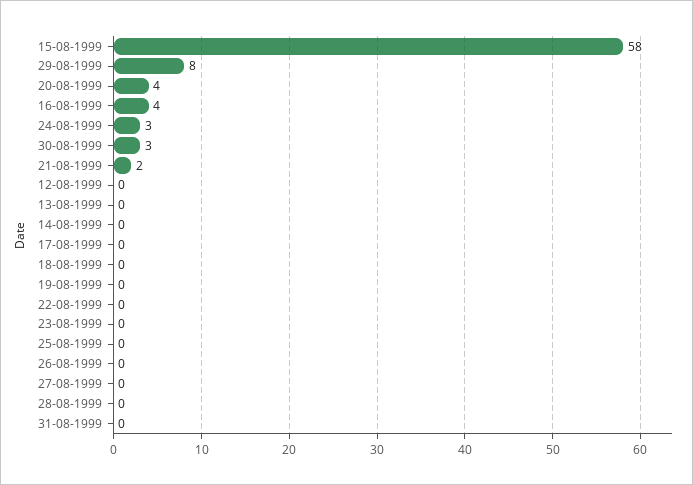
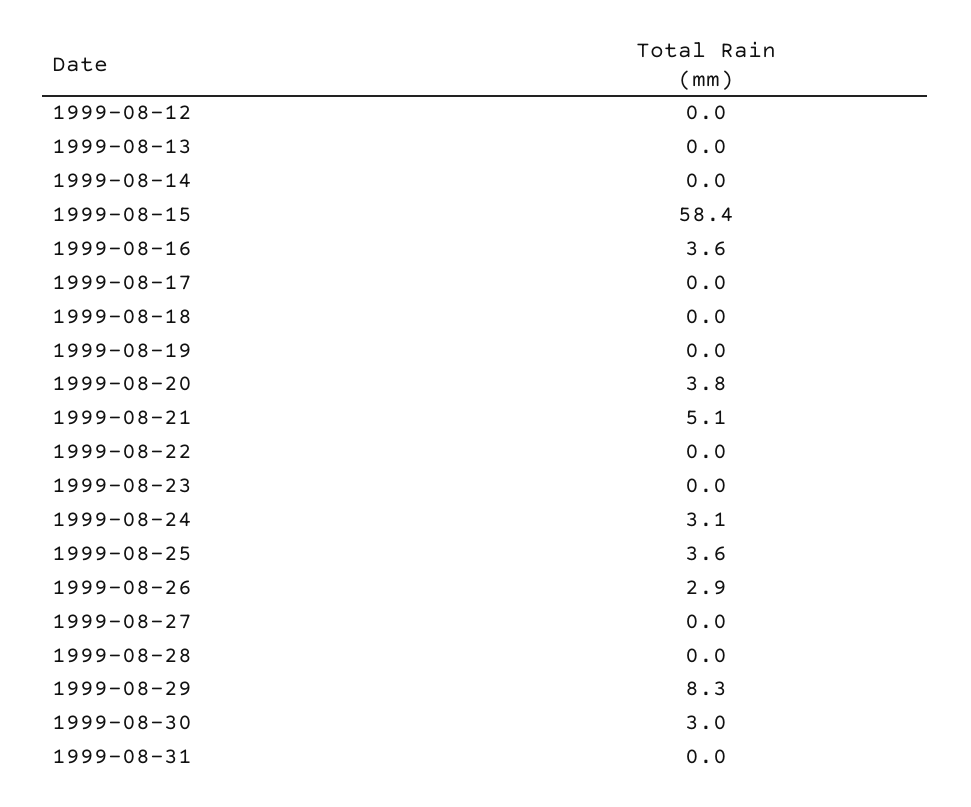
  {
    "15-08-1999": 58.4,
    "29-08-1999": 8.3,
    "20-08-1999": 3.8,
    "16-08-1999": 3.6,
    "24-08-1999": 3.1,
    "30-08-1999": 3,
-   "21-08-1999": 2,
+   "21-08-1999": 5.1,
    "12-08-1999": 0,
    "13-08-1999": 0,
    "14-08-1999": 0,
    "17-08-1999": 0,
    "18-08-1999": 0,
    "19-08-1999": 0,
    "22-08-1999": 0,
    "23-08-1999": 0,
-   "25-08-1999": 0,
+   "25-08-1999": 3.6,
-   "26-08-1999": 0,
+   "26-08-1999": 2.9,
    "27-08-1999": 0,
    "28-08-1999": 0,
    "31-08-1999": 0
  }

